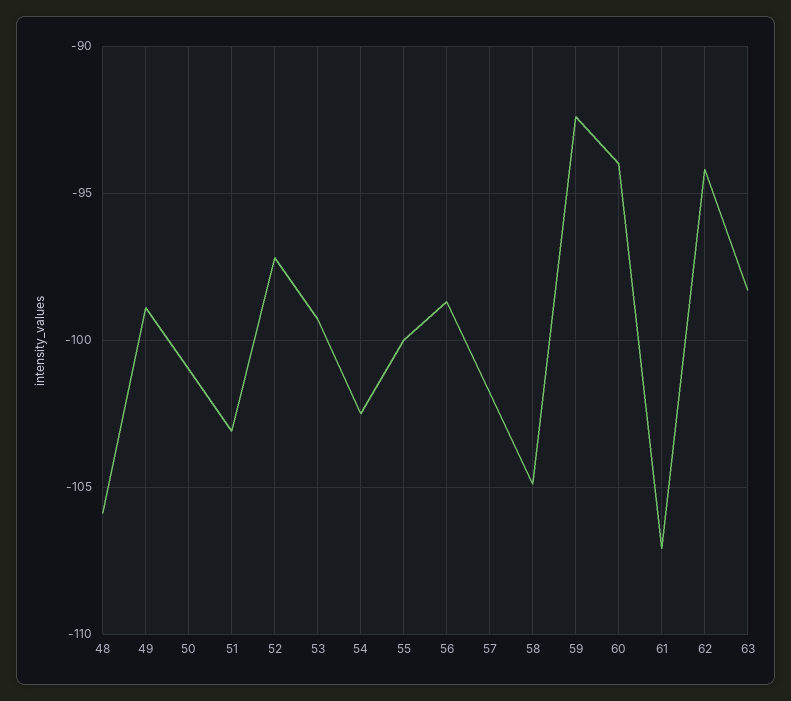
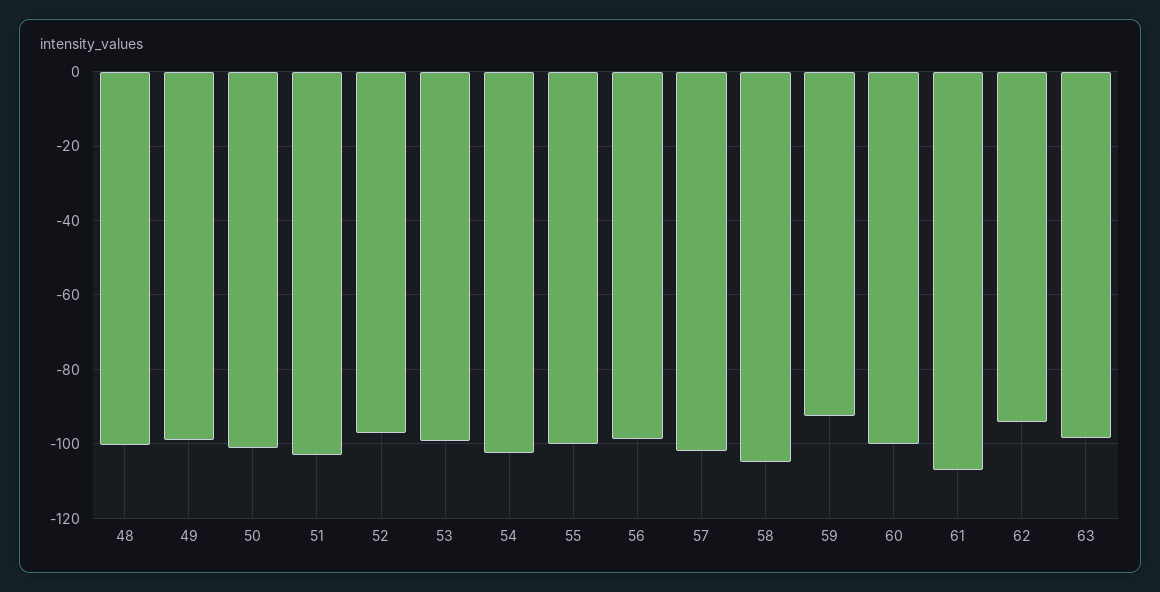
  {
-   "48": -106,
+   "48": -100,
    "49": -99,
    "50": -101,
    "51": -103,
    "52": -97,
    "53": -99.5,
    "54": -102.5,
    "55": -100,
    "56": -98.5,
    "57": -102,
    "58": -105,
    "59": -92.5,
-   "60": -94,
+   "60": -100,
    "61": -107,
    "62": -94,
    "63": -98.5
  }

